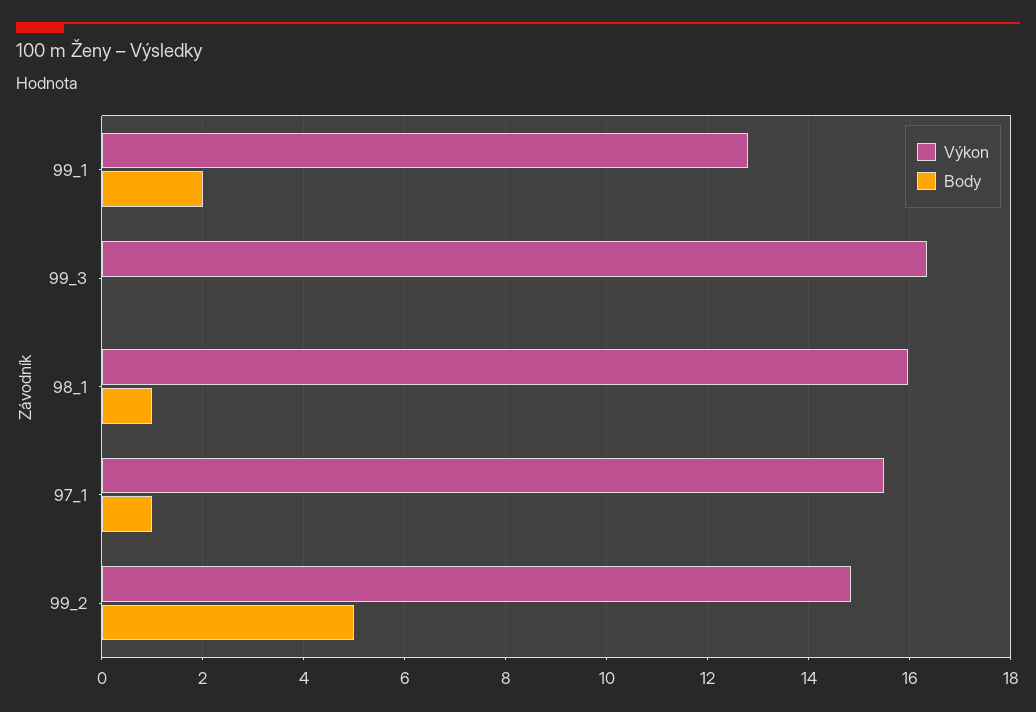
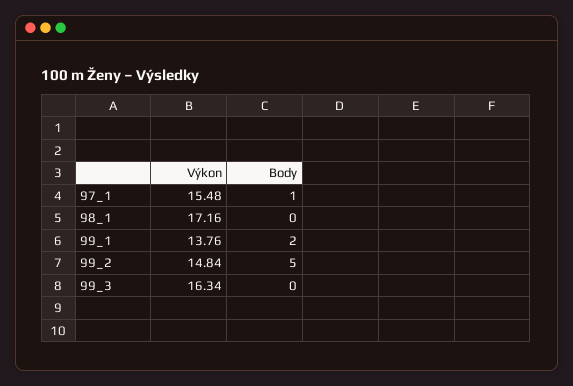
  {
    "Výkon": {
-     "99_1": 12.8,
+     "99_1": 13.76,
      "99_3": 16.34,
-     "98_1": 16,
+     "98_1": 17.16,
      "97_1": 15.48,
      "99_2": 14.84
    },
    "Body": {
      "99_1": 2,
      "99_3": 0,
-     "98_1": 1,
+     "98_1": 0,
      "97_1": 1,
      "99_2": 5
    }
  }

